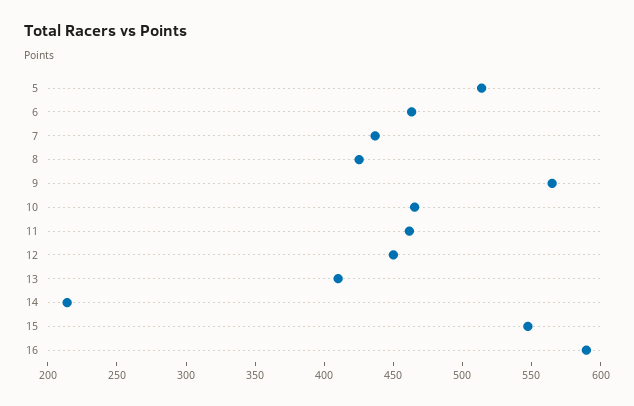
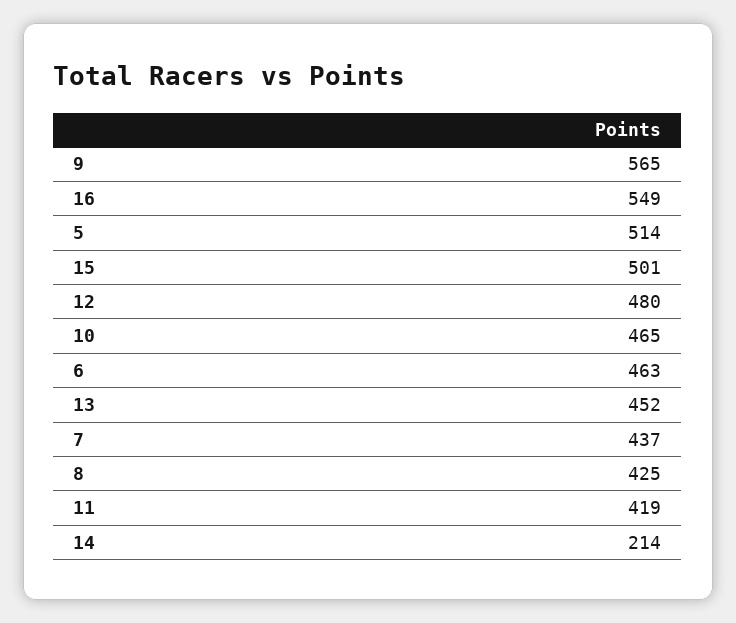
  {
    "5": 514,
    "6": 463,
    "7": 437,
    "8": 425,
    "9": 565,
    "10": 465,
-   "11": 460,
+   "11": 419,
-   "12": 450,
+   "12": 480,
-   "13": 410,
+   "13": 452,
    "14": 214,
-   "15": 550,
+   "15": 501,
-   "16": 590
+   "16": 549
  }

